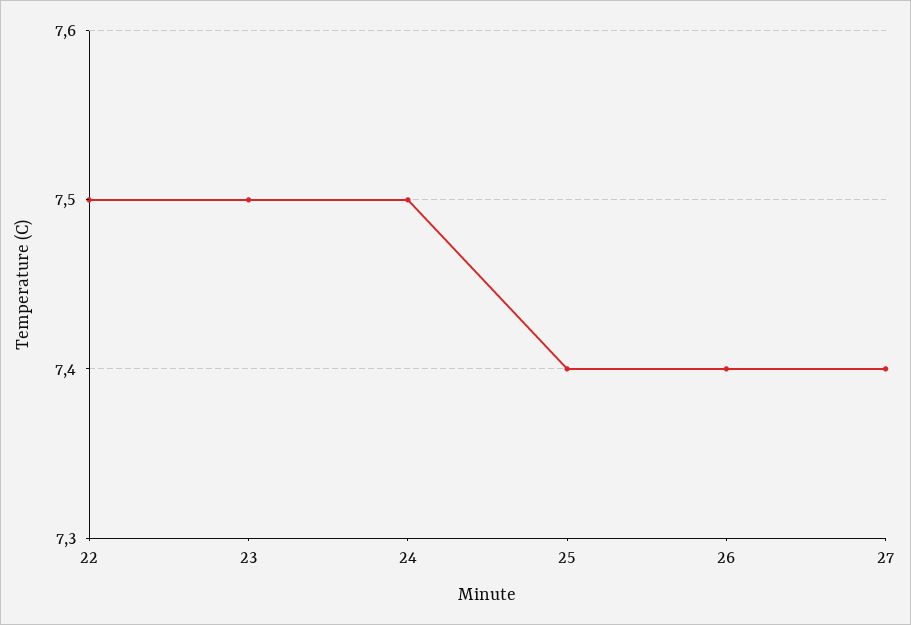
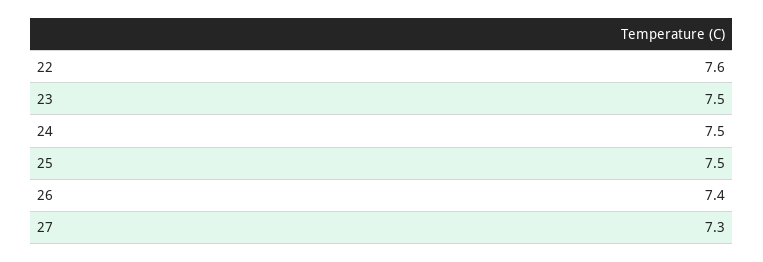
  {
-   "22": 7.5,
+   "22": 7.6,
    "23": 7.5,
    "24": 7.5,
-   "25": 7.4,
+   "25": 7.5,
    "26": 7.4,
-   "27": 7.4
+   "27": 7.3
  }

